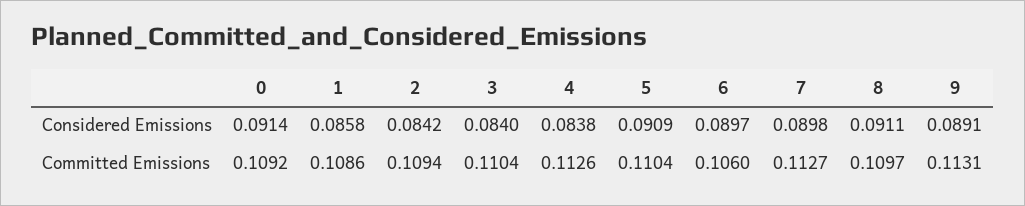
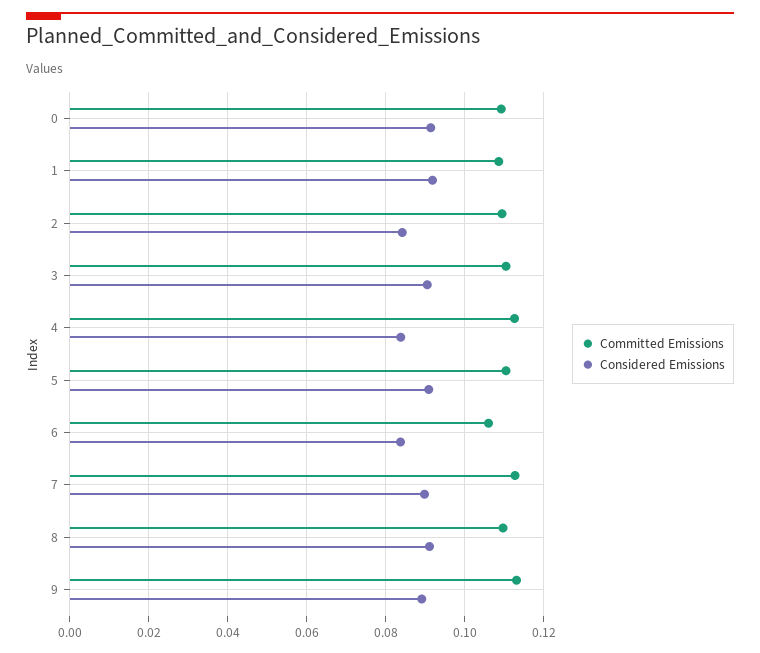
  {
    "Considered Emissions": {
      "0": 0.0914,
-     "1": 0.0858,
+     "1": 0.092,
      "2": 0.0842,
-     "3": 0.084,
+     "3": 0.09,
      "4": 0.0838,
      "5": 0.0909,
-     "6": 0.0897,
+     "6": 0.084,
      "7": 0.0898,
      "8": 0.0911,
      "9": 0.0891
    },
    "Committed Emissions": {
      "0": 0.1092,
      "1": 0.1086,
      "2": 0.1094,
      "3": 0.1104,
      "4": 0.1126,
      "5": 0.1104,
      "6": 0.106,
      "7": 0.1127,
      "8": 0.1097,
      "9": 0.1131
    }
  }

